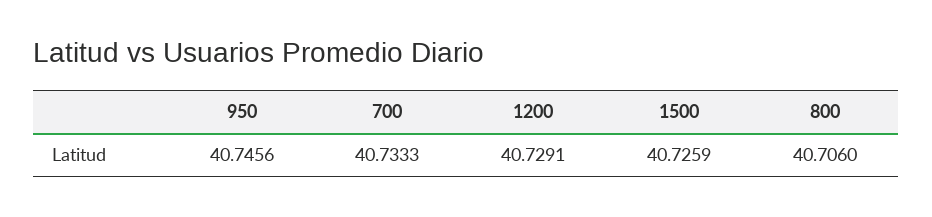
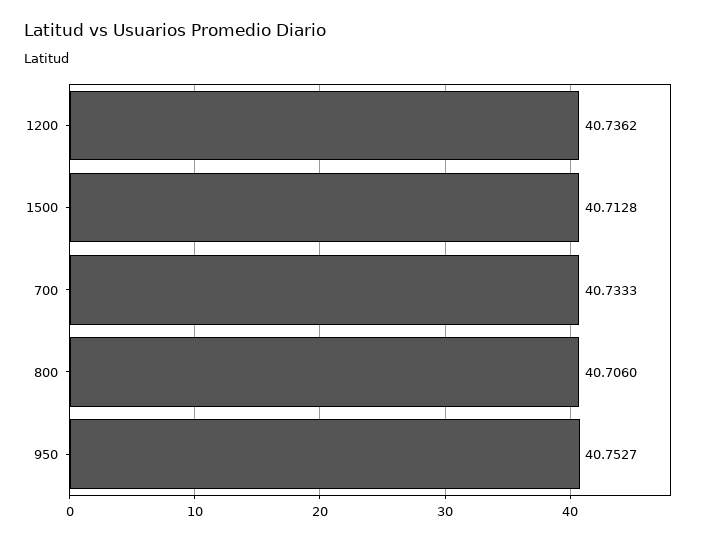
  {
-   "950": 40.7456,
+   "950": 40.7527,
    "700": 40.7333,
-   "1200": 40.7291,
+   "1200": 40.7362,
-   "1500": 40.7259,
+   "1500": 40.7128,
    "800": 40.706
  }

